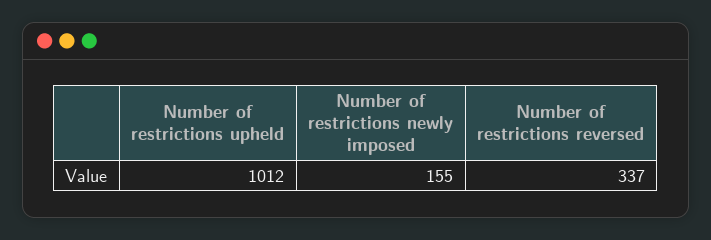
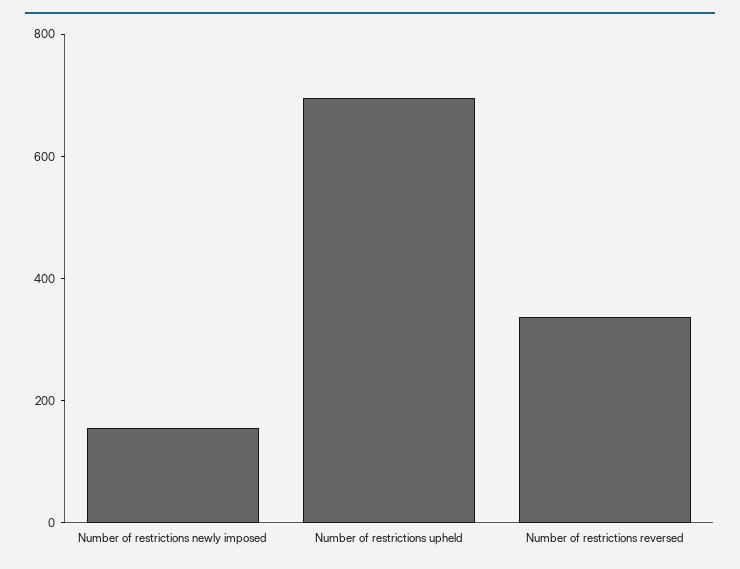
  {
-   "Number of restrictions upheld": 1012,
+   "Number of restrictions upheld": 700,
    "Number of restrictions newly imposed": 155,
    "Number of restrictions reversed": 337
  }

